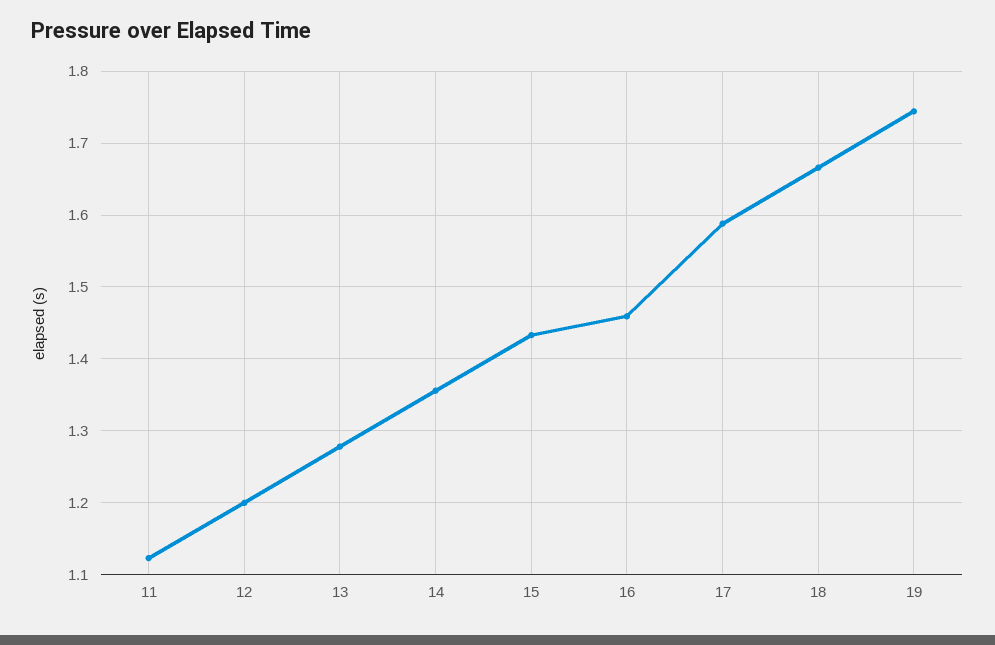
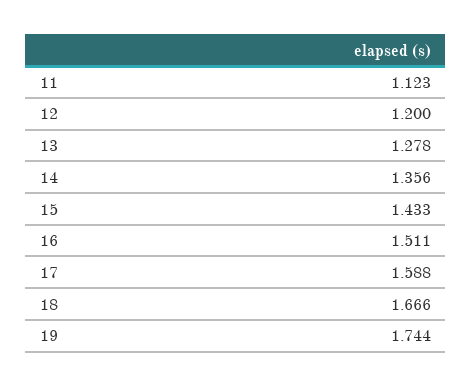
  {
    "11": 1.123,
    "12": 1.2,
    "13": 1.278,
    "14": 1.356,
    "15": 1.433,
-   "16": 1.46,
+   "16": 1.511,
    "17": 1.588,
    "18": 1.666,
    "19": 1.744
  }

